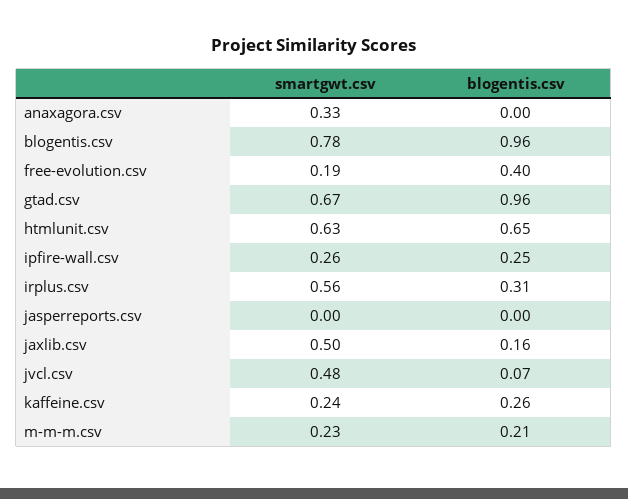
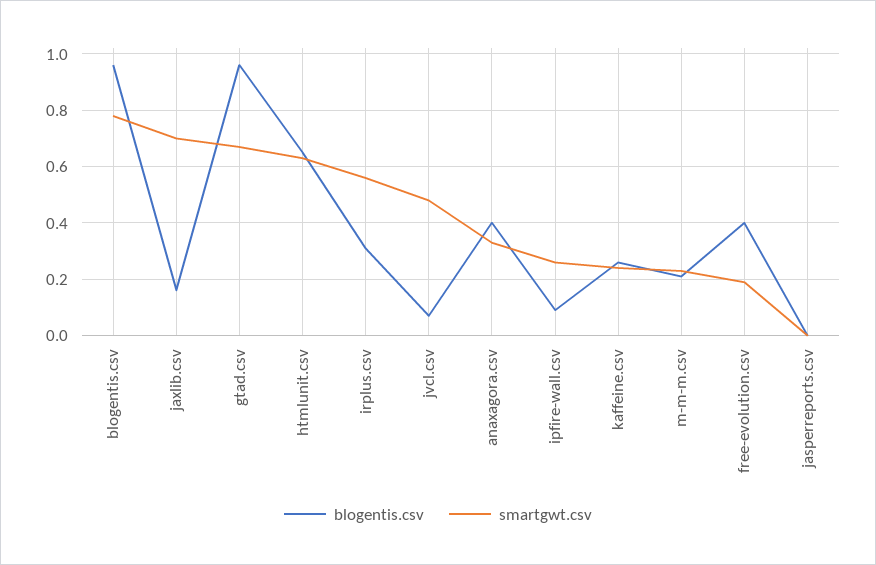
  {
    "smartgwt.csv": {
      "anaxagora.csv": 0.33,
      "blogentis.csv": 0.78,
      "free-evolution.csv": 0.19,
      "gtad.csv": 0.67,
      "htmlunit.csv": 0.63,
      "ipfire-wall.csv": 0.26,
      "irplus.csv": 0.56,
      "jasperreports.csv": 0,
-     "jaxlib.csv": 0.5,
+     "jaxlib.csv": 0.7,
      "jvcl.csv": 0.48,
      "kaffeine.csv": 0.24,
      "m-m-m.csv": 0.23
    },
    "blogentis.csv": {
-     "anaxagora.csv": 0,
+     "anaxagora.csv": 0.4,
      "blogentis.csv": 0.96,
      "free-evolution.csv": 0.4,
      "gtad.csv": 0.96,
      "htmlunit.csv": 0.65,
-     "ipfire-wall.csv": 0.25,
+     "ipfire-wall.csv": 0.1,
      "irplus.csv": 0.31,
      "jasperreports.csv": 0,
      "jaxlib.csv": 0.16,
      "jvcl.csv": 0.07,
      "kaffeine.csv": 0.26,
      "m-m-m.csv": 0.21
    }
  }

